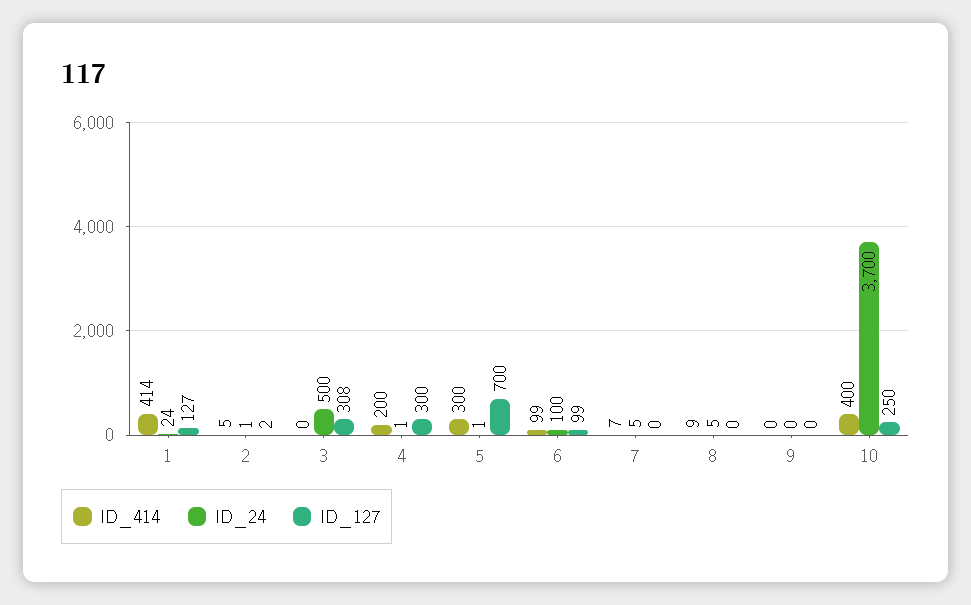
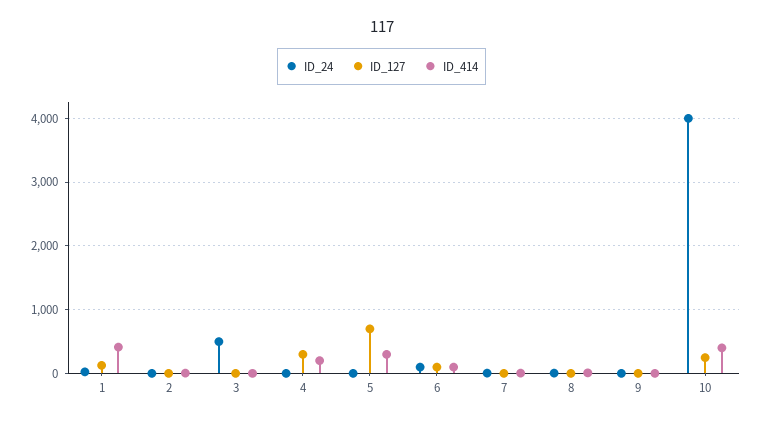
  {
    "ID_414": {
      "1": 414,
      "2": 5,
      "3": 0,
      "4": 200,
      "5": 300,
      "6": 99,
      "7": 7,
      "8": 9,
      "9": 0,
      "10": 400
    },
    "ID_24": {
      "1": 24,
      "2": 1,
      "3": 500,
      "4": 1,
      "5": 1,
      "6": 100,
      "7": 5,
      "8": 5,
      "9": 0,
-     "10": 3700
+     "10": 4000
    },
    "ID_127": {
      "1": 127,
      "2": 2,
-     "3": 308,
+     "3": 0,
      "4": 300,
      "5": 700,
      "6": 99,
      "7": 0,
      "8": 0,
      "9": 0,
      "10": 250
    }
  }

